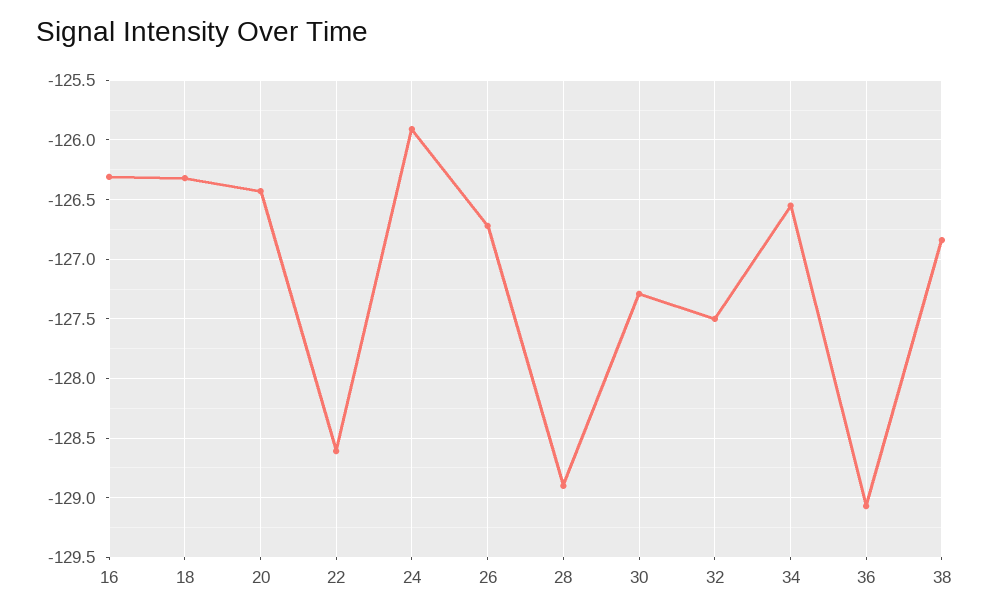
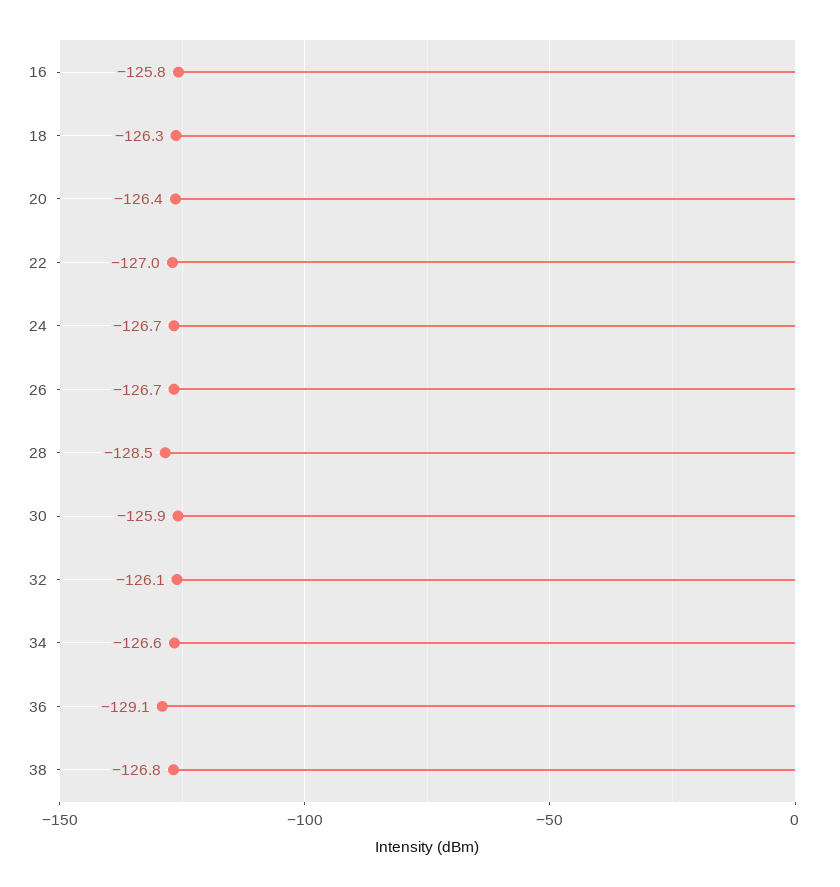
  {
-   "16": -126.3,
+   "16": -125.8,
    "18": -126.3,
    "20": -126.4,
-   "22": -128.6,
+   "22": -127,
-   "24": -125.9,
+   "24": -126.7,
    "26": -126.7,
-   "28": -128.9,
+   "28": -128.5,
-   "30": -127.3,
+   "30": -125.9,
-   "32": -127.5,
+   "32": -126.1,
    "34": -126.6,
    "36": -129.1,
    "38": -126.8
  }

